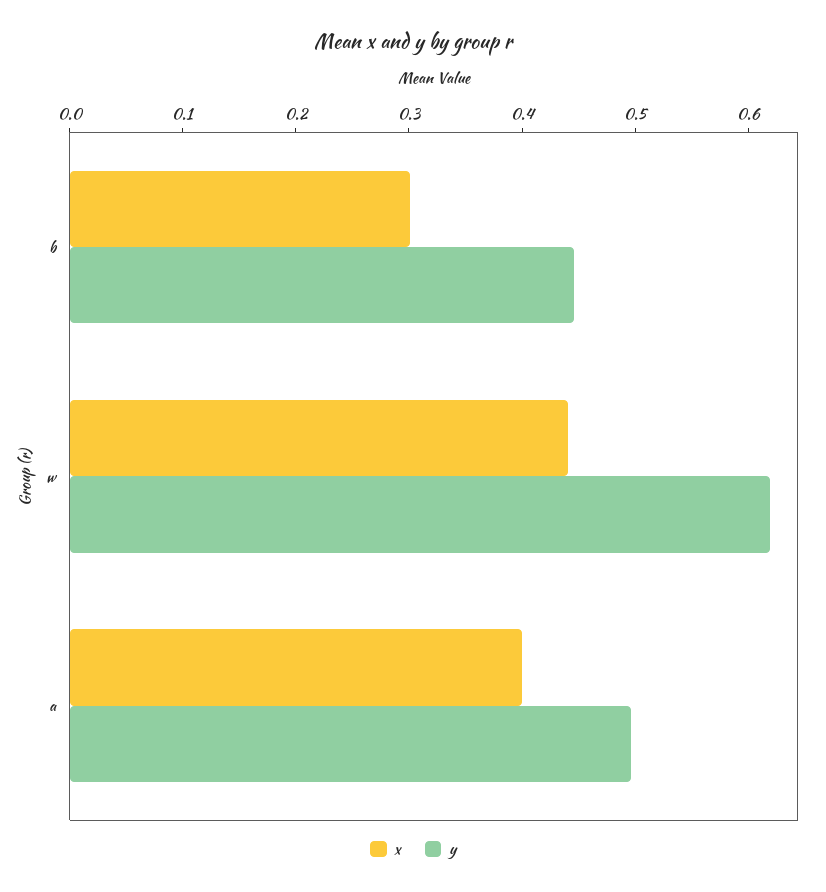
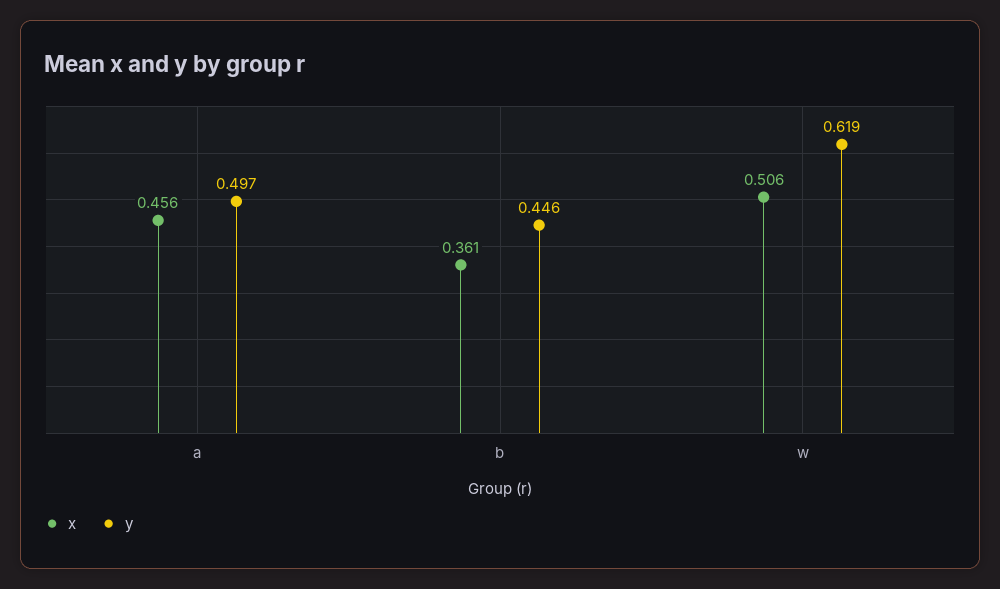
  {
    "x": {
-     "b": 0.3,
+     "b": 0.361,
-     "w": 0.44,
+     "w": 0.506,
-     "a": 0.4
+     "a": 0.456
    },
    "y": {
      "b": 0.446,
      "w": 0.619,
      "a": 0.497
    }
  }

